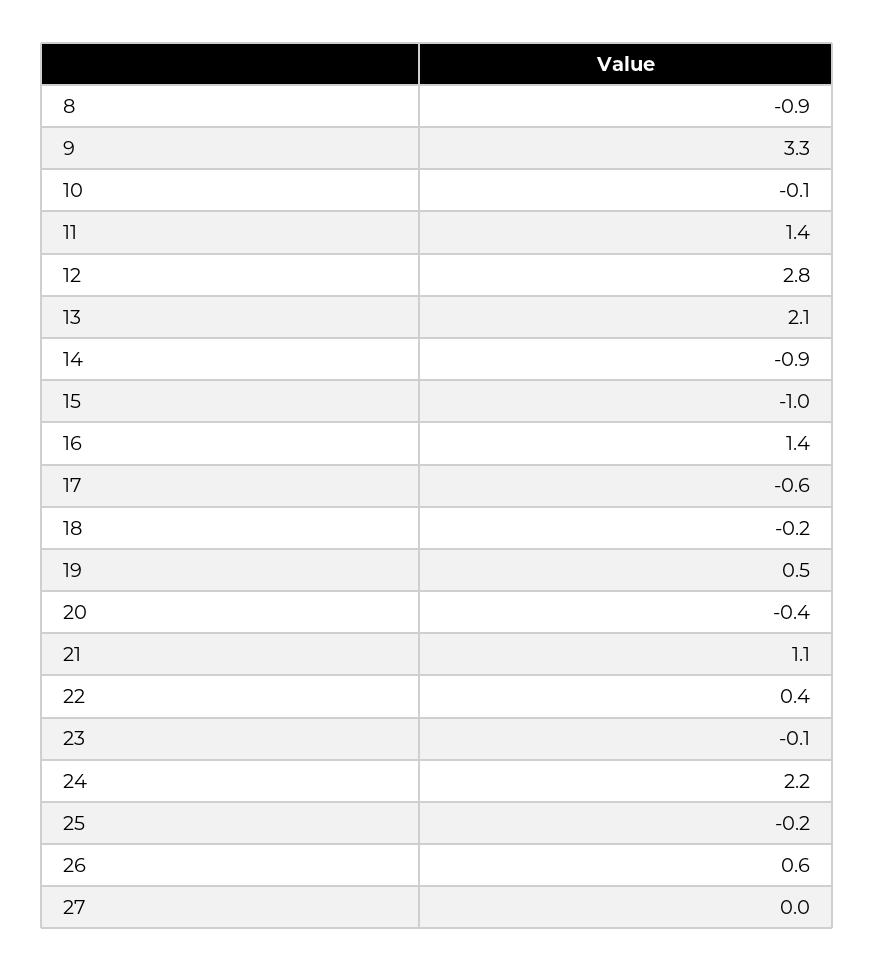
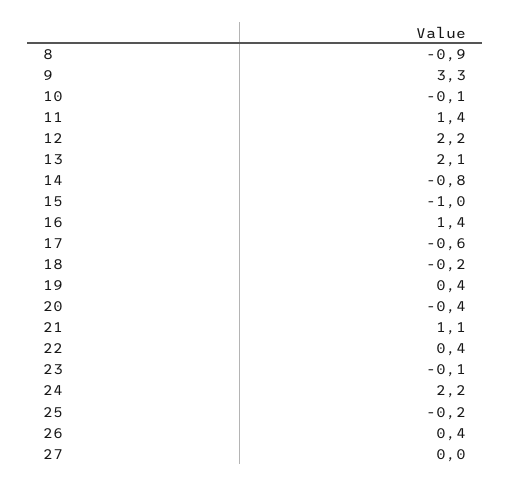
  {
    "8": -0.9,
    "9": 3.3,
    "10": -0.1,
    "11": 1.4,
-   "12": 2.8,
+   "12": 2.2,
    "13": 2.1,
-   "14": -0.9,
+   "14": -0.8,
    "15": -1,
    "16": 1.4,
    "17": -0.6,
    "18": -0.2,
-   "19": 0.5,
+   "19": 0.4,
    "20": -0.4,
    "21": 1.1,
    "22": 0.4,
    "23": -0.1,
    "24": 2.2,
    "25": -0.2,
-   "26": 0.6,
+   "26": 0.4,
    "27": 0
  }

